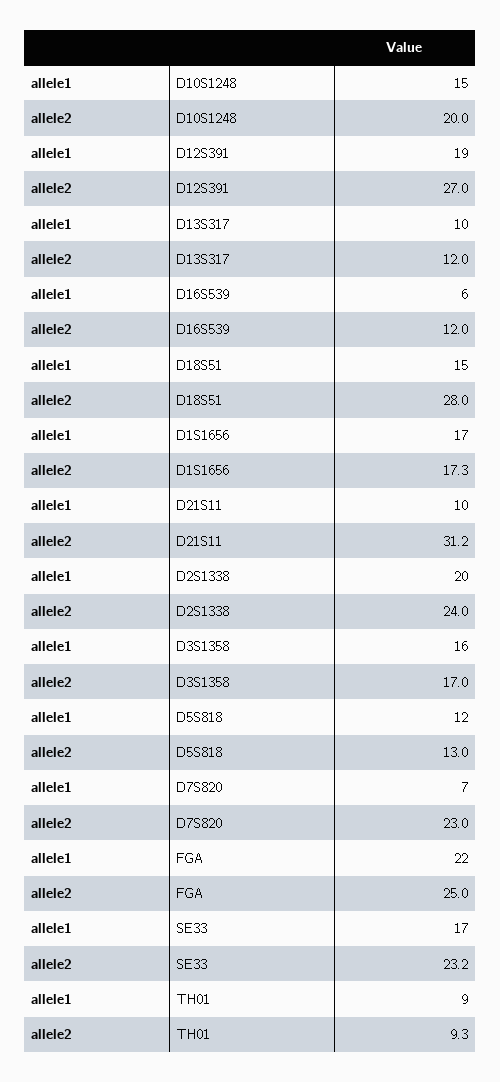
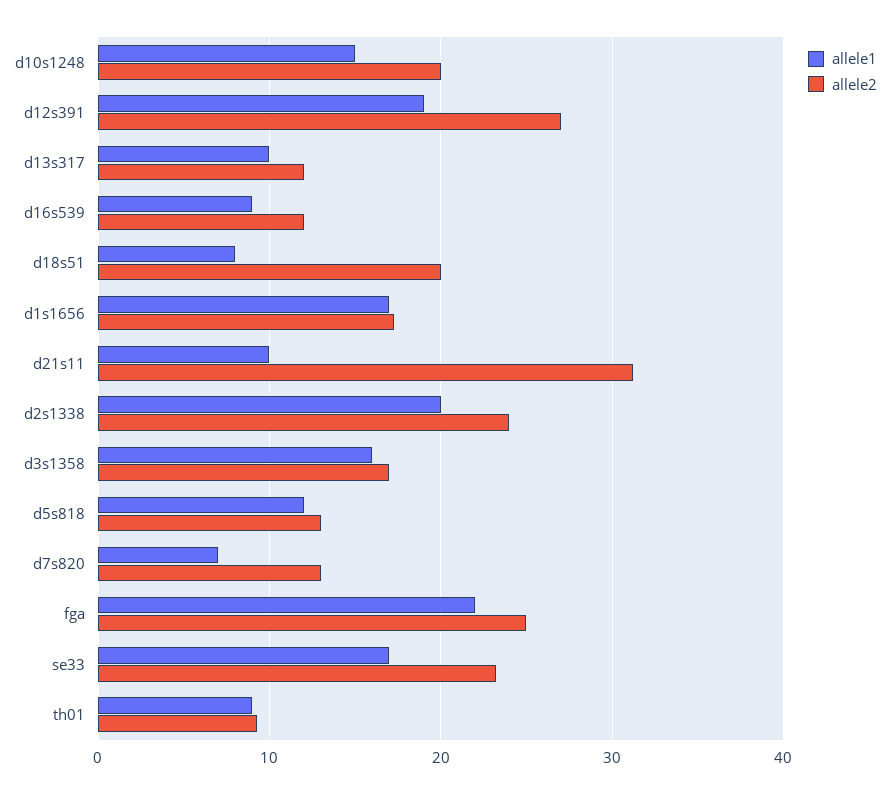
  {
    "allele1": {
      "D10S1248": 15,
      "D12S391": 19,
      "D13S317": 10,
-     "D16S539": 6,
+     "D16S539": 9,
-     "D18S51": 15,
+     "D18S51": 8,
      "D1S1656": 17,
      "D21S11": 10,
      "D2S1338": 20,
      "D3S1358": 16,
      "D5S818": 12,
      "D7S820": 7,
      "FGA": 22,
      "SE33": 17,
      "TH01": 9
    },
    "allele2": {
      "D10S1248": 20,
      "D12S391": 27,
      "D13S317": 12,
      "D16S539": 12,
-     "D18S51": 28,
+     "D18S51": 20,
      "D1S1656": 17.3,
      "D21S11": 31.2,
      "D2S1338": 24,
      "D3S1358": 17,
      "D5S818": 13,
-     "D7S820": 23,
+     "D7S820": 13,
      "FGA": 25,
      "SE33": 23.2,
      "TH01": 9.3
    }
  }

